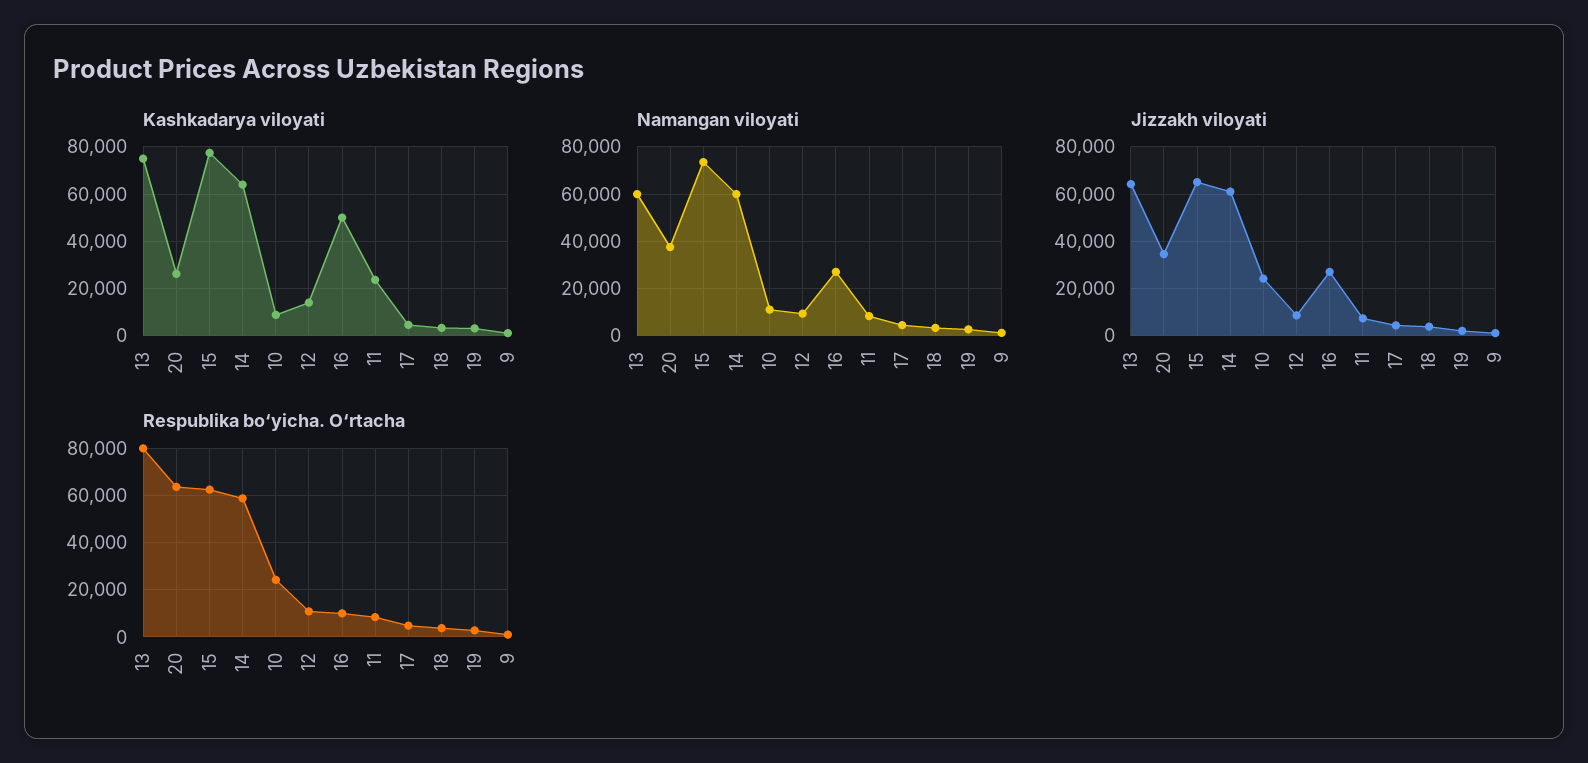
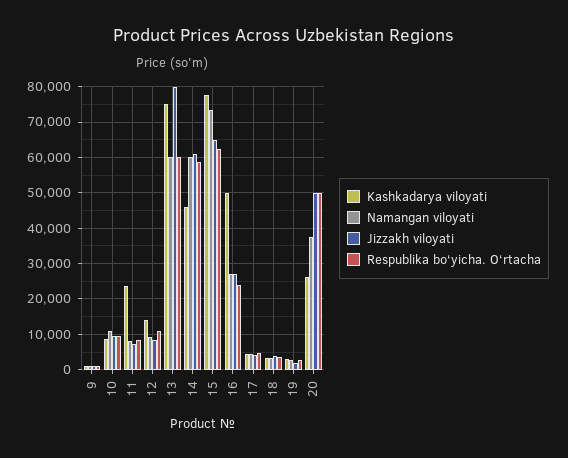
  {
    "Kashkadarya viloyati": {
      "13": 76000,
      "20": 26000,
      "15": 78000,
-     "14": 65000,
+     "14": 46000,
      "10": 8000,
      "12": 14000,
      "16": 50000,
      "11": 24000,
      "17": 4000,
      "18": 4000,
      "19": 4000,
      "9": 2000
    },
    "Namangan viloyati": {
      "13": 60000,
      "20": 38000,
      "15": 74000,
      "14": 60000,
      "10": 12000,
      "12": 10000,
      "16": 28000,
      "11": 8000,
      "17": 4000,
      "18": 4000,
      "19": 2000,
      "9": 2000
    },
    "Jizzakh viloyati": {
-     "13": 65000,
+     "13": 80000,
-     "20": 35000,
+     "20": 50000,
      "15": 66000,
      "14": 62000,
-     "10": 25000,
+     "10": 10000,
      "12": 8000,
      "16": 28000,
      "11": 8000,
      "17": 4000,
      "18": 4000,
      "19": 2000,
      "9": 0
    },
    "Respublika bo‘yicha. O‘rtacha": {
-     "13": 80000,
+     "13": 60000,
-     "20": 65000,
+     "20": 50000,
      "15": 62000,
      "14": 58000,
-     "10": 25000,
+     "10": 10000,
      "12": 10000,
-     "16": 10000,
+     "16": 24000,
      "11": 8000,
      "17": 4000,
      "18": 4000,
      "19": 2000,
      "9": 0
    }
  }

